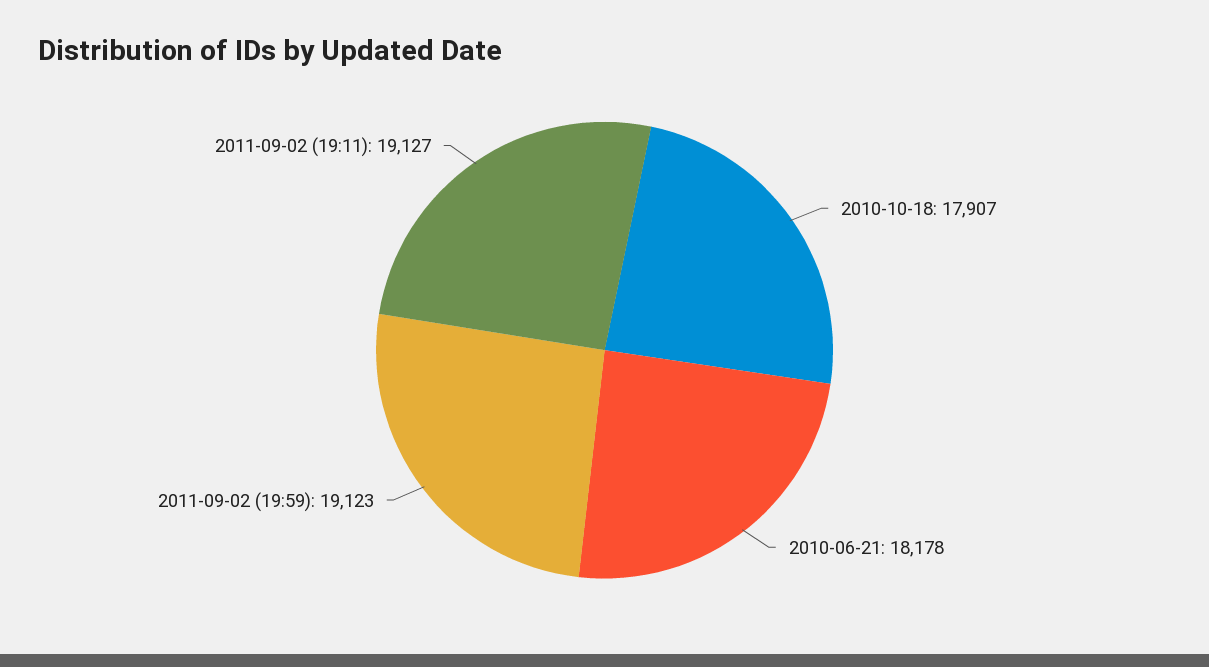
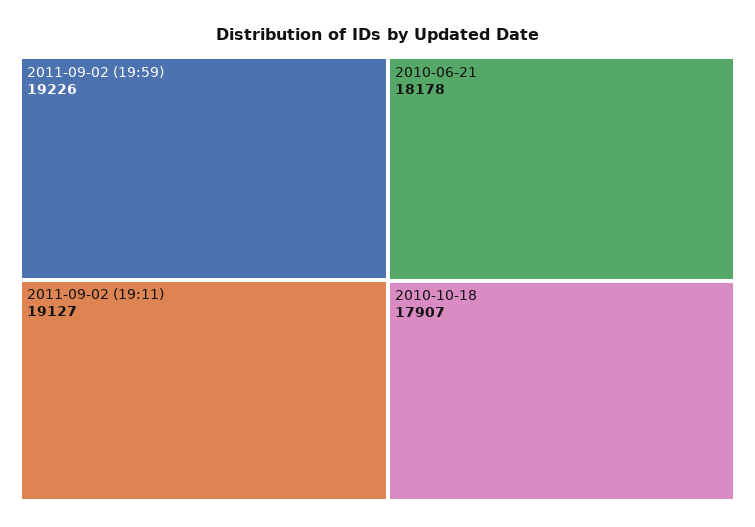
  {
    "2010-10-18": 17907,
    "2010-06-21": 18178,
-   "2011-09-02 (19:59)": 19123,
+   "2011-09-02 (19:59)": 19226,
    "2011-09-02 (19:11)": 19127
  }

